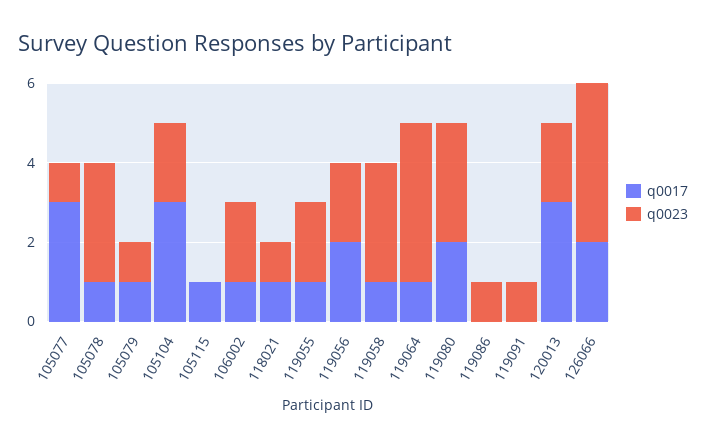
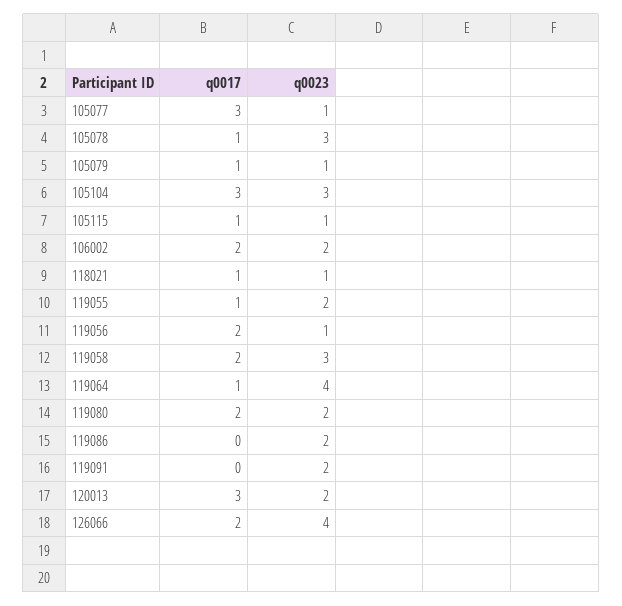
  {
    "q0017": {
      "105077": 3,
      "105078": 1,
      "105079": 1,
      "105104": 3,
      "105115": 1,
-     "106002": 1,
+     "106002": 2,
      "118021": 1,
      "119055": 1,
      "119056": 2,
-     "119058": 1,
+     "119058": 2,
      "119064": 1,
      "119080": 2,
      "119086": 0,
      "119091": 0,
      "120013": 3,
      "126066": 2
    },
    "q0023": {
      "105077": 1,
      "105078": 3,
      "105079": 1,
-     "105104": 2,
+     "105104": 3,
-     "105115": 0,
+     "105115": 1,
      "106002": 2,
      "118021": 1,
      "119055": 2,
-     "119056": 2,
+     "119056": 1,
      "119058": 3,
      "119064": 4,
-     "119080": 3,
+     "119080": 2,
-     "119086": 1,
+     "119086": 2,
-     "119091": 1,
+     "119091": 2,
      "120013": 2,
      "126066": 4
    }
  }

